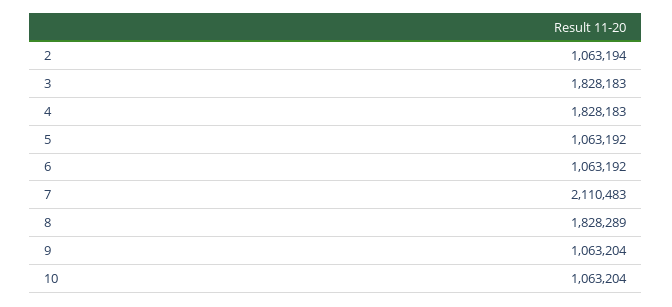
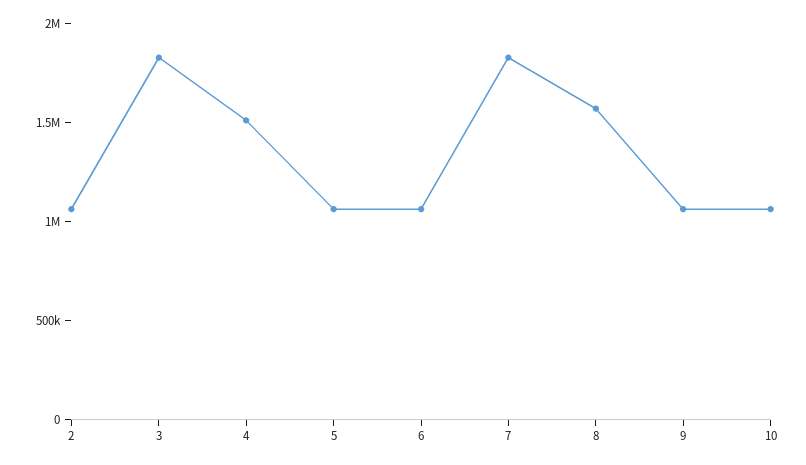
  {
    "2": 1063194,
    "3": 1828183,
-   "4": 1828183,
+   "4": 1500000,
    "5": 1063192,
    "6": 1063192,
-   "7": 2110483,
+   "7": 1800000,
-   "8": 1828289,
+   "8": 1600000,
    "9": 1063204,
    "10": 1063204
  }

